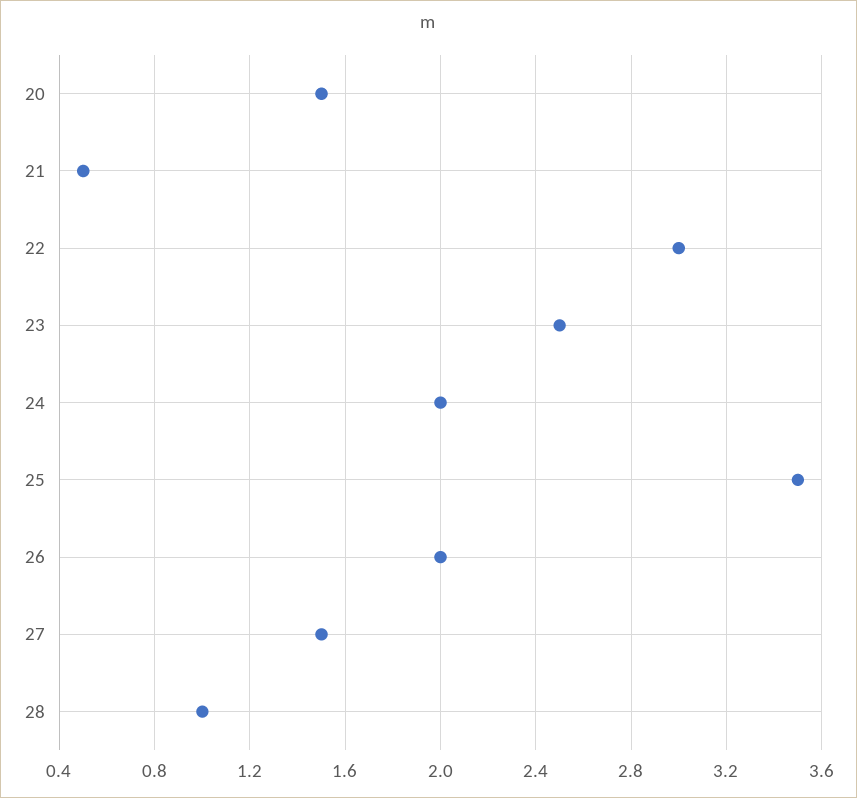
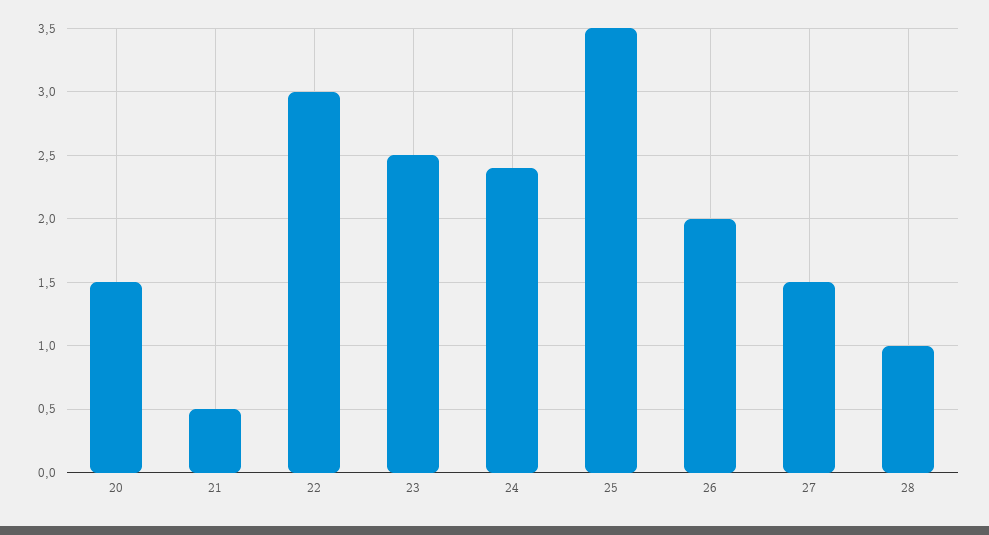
  {
    "20": 1.5,
    "21": 0.5,
    "22": 3,
    "23": 2.5,
-   "24": 2,
+   "24": 2.4,
    "25": 3.5,
    "26": 2,
    "27": 1.5,
    "28": 1
  }

